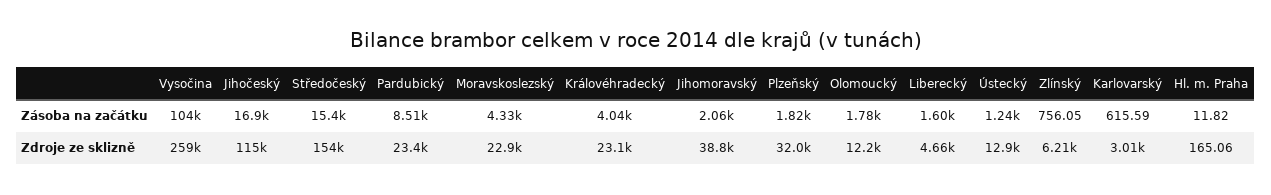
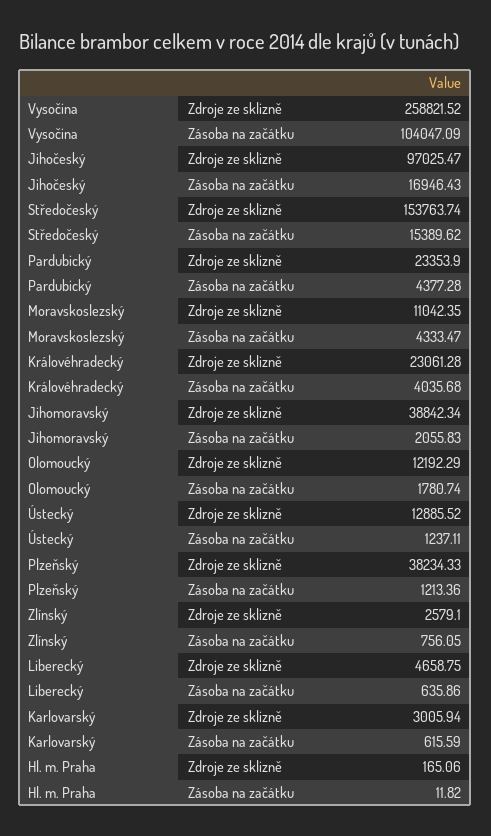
  {
    "Vysočina": {
      "Zásoba na začátku": 104047.09,
      "Zdroje ze sklizně": 258821.52
    },
    "Jihočeský": {
      "Zásoba na začátku": 16946.43,
-     "Zdroje ze sklizně": 115000
+     "Zdroje ze sklizně": 97025.47
    },
    "Středočeský": {
      "Zásoba na začátku": 15389.62,
      "Zdroje ze sklizně": 153763.74
    },
    "Pardubický": {
-     "Zásoba na začátku": 8510,
+     "Zásoba na začátku": 4377.28,
      "Zdroje ze sklizně": 23353.9
    },
    "Moravskoslezský": {
      "Zásoba na začátku": 4333.47,
-     "Zdroje ze sklizně": 22900
+     "Zdroje ze sklizně": 11042.35
    },
    "Královéhradecký": {
      "Zásoba na začátku": 4035.68,
      "Zdroje ze sklizně": 23061.28
    },
    "Jihomoravský": {
      "Zásoba na začátku": 2055.83,
      "Zdroje ze sklizně": 38842.34
    },
    "Plzeňský": {
-     "Zásoba na začátku": 1820,
+     "Zásoba na začátku": 1213.36,
-     "Zdroje ze sklizně": 32000
+     "Zdroje ze sklizně": 38234.33
    },
    "Olomoucký": {
      "Zásoba na začátku": 1780.74,
      "Zdroje ze sklizně": 12192.29
    },
    "Liberecký": {
-     "Zásoba na začátku": 1600,
+     "Zásoba na začátku": 635.86,
      "Zdroje ze sklizně": 4658.75
    },
    "Ústecký": {
      "Zásoba na začátku": 1237.11,
      "Zdroje ze sklizně": 12885.52
    },
    "Zlínský": {
      "Zásoba na začátku": 756.05,
-     "Zdroje ze sklizně": 6210
+     "Zdroje ze sklizně": 2579.1
    },
    "Karlovarský": {
      "Zásoba na začátku": 615.59,
      "Zdroje ze sklizně": 3005.94
    },
    "Hl. m. Praha": {
      "Zásoba na začátku": 11.82,
      "Zdroje ze sklizně": 165.06
    }
  }

